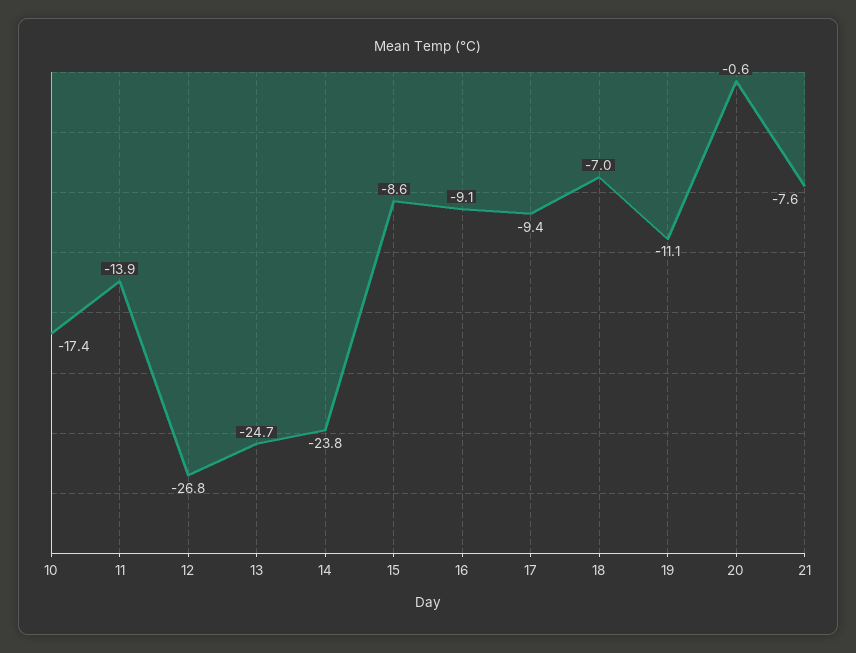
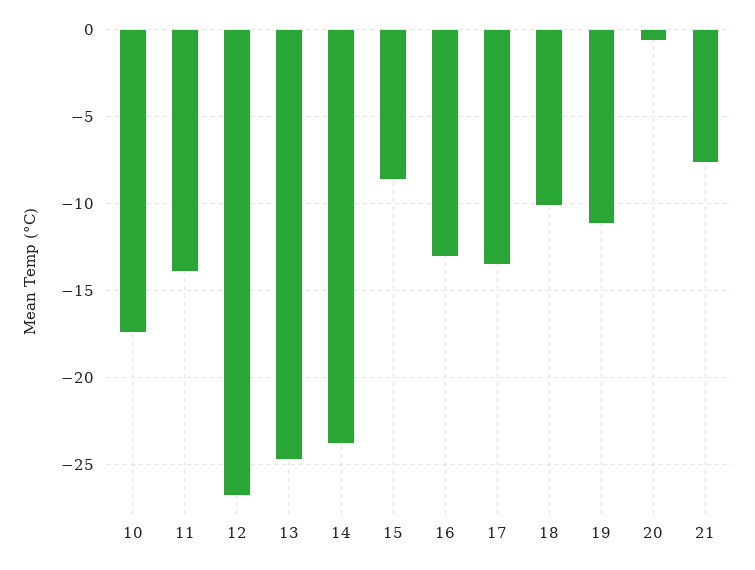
  {
    "10": -17.4,
    "11": -13.9,
    "12": -26.8,
    "13": -24.7,
    "14": -23.8,
    "15": -8.6,
-   "16": -9.1,
+   "16": -13,
-   "17": -9.4,
+   "17": -13.5,
-   "18": -7,
+   "18": -10,
    "19": -11.1,
    "20": -0.6,
    "21": -7.6
  }

